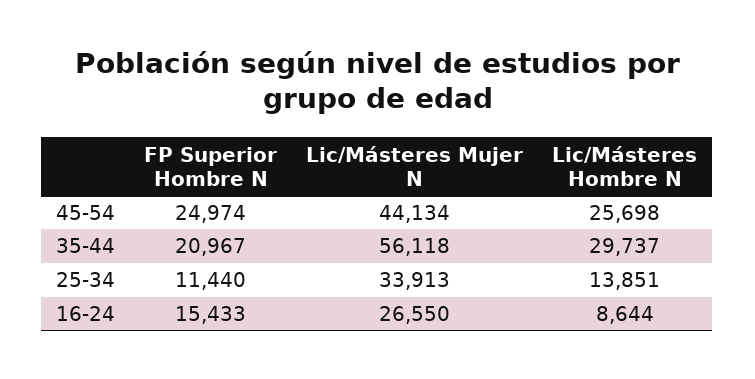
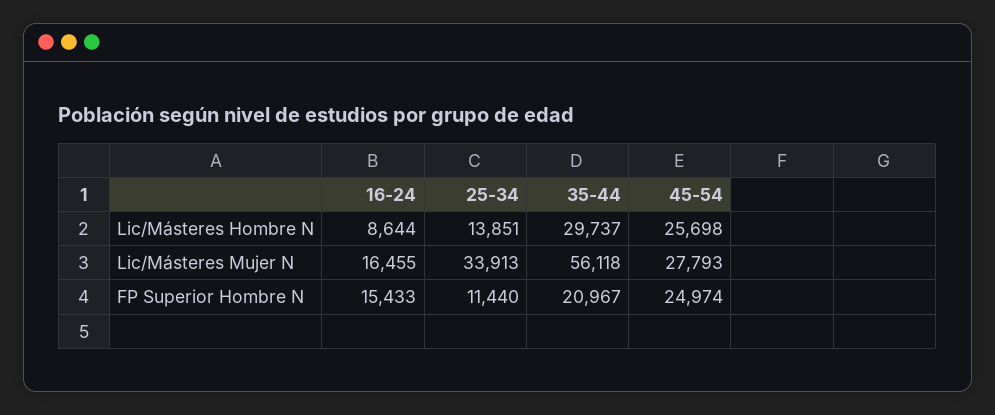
  {
    "FP Superior Hombre N": {
      "45-54": 24974,
      "35-44": 20967,
      "25-34": 11440,
      "16-24": 15433
    },
    "Lic/Másteres Mujer N": {
-     "45-54": 44134,
+     "45-54": 27793,
      "35-44": 56118,
      "25-34": 33913,
-     "16-24": 26550
+     "16-24": 16455
    },
    "Lic/Másteres Hombre N": {
      "45-54": 25698,
      "35-44": 29737,
      "25-34": 13851,
      "16-24": 8644
    }
  }

